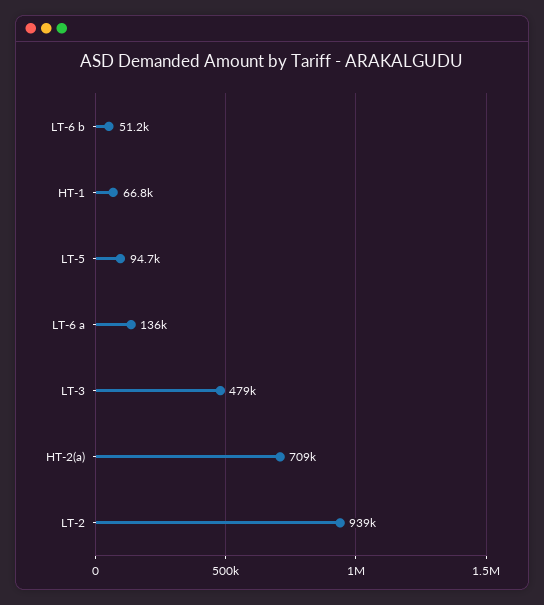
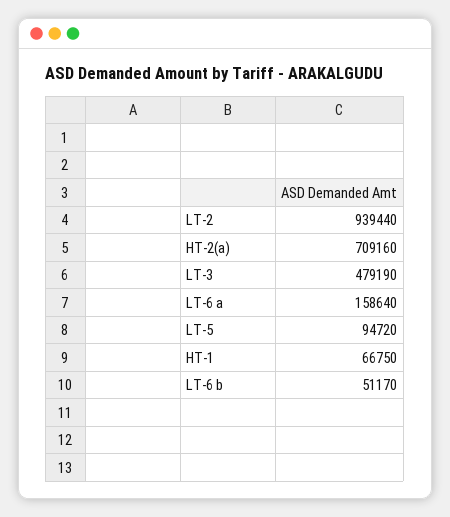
  {
    "LT-6 b": 51170,
    "HT-1": 66750,
    "LT-5": 94720,
-   "LT-6 a": 136000,
+   "LT-6 a": 158640,
    "LT-3": 479190,
    "HT-2(a)": 709160,
    "LT-2": 939440
  }

